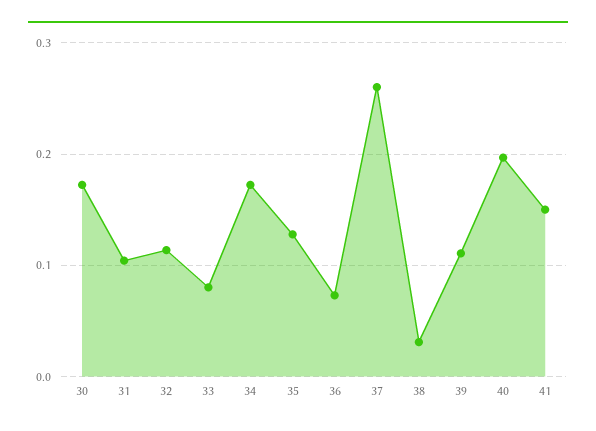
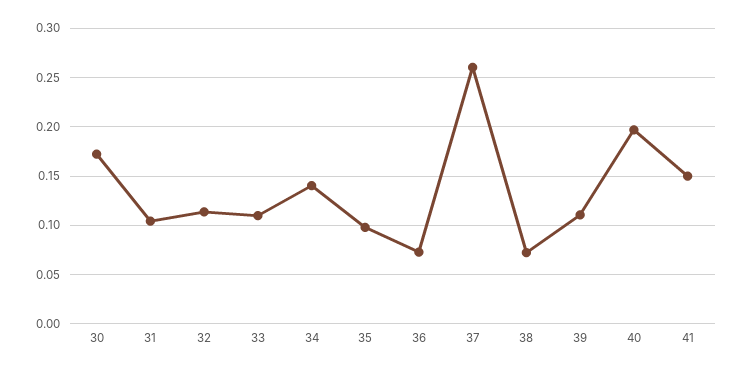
  {
    "30": 0.17,
    "31": 0.1,
    "32": 0.11,
-   "33": 0.08,
+   "33": 0.11,
-   "34": 0.17,
+   "34": 0.14,
-   "35": 0.13,
+   "35": 0.1,
    "36": 0.07,
    "37": 0.26,
-   "38": 0.03,
+   "38": 0.07,
    "39": 0.11,
    "40": 0.2,
    "41": 0.15
  }

